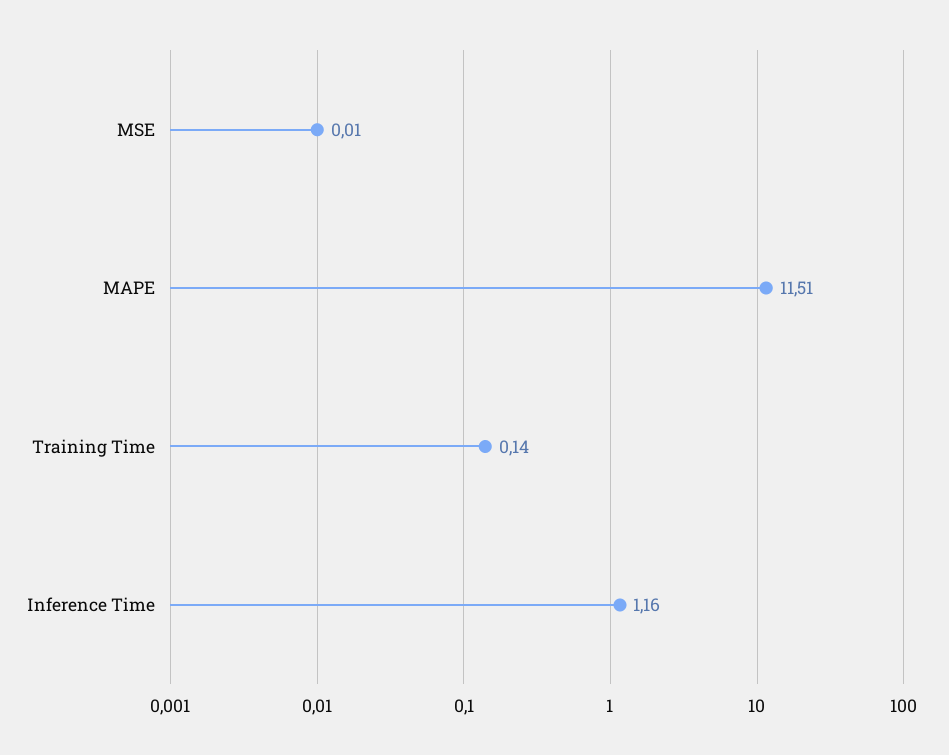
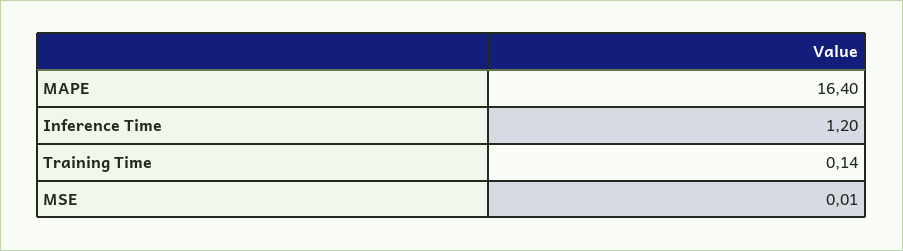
  {
    "MSE": 0.01,
-   "MAPE": 11.51,
+   "MAPE": 16.4,
    "Training Time": 0.14,
-   "Inference Time": 1.16
+   "Inference Time": 1.2
  }

